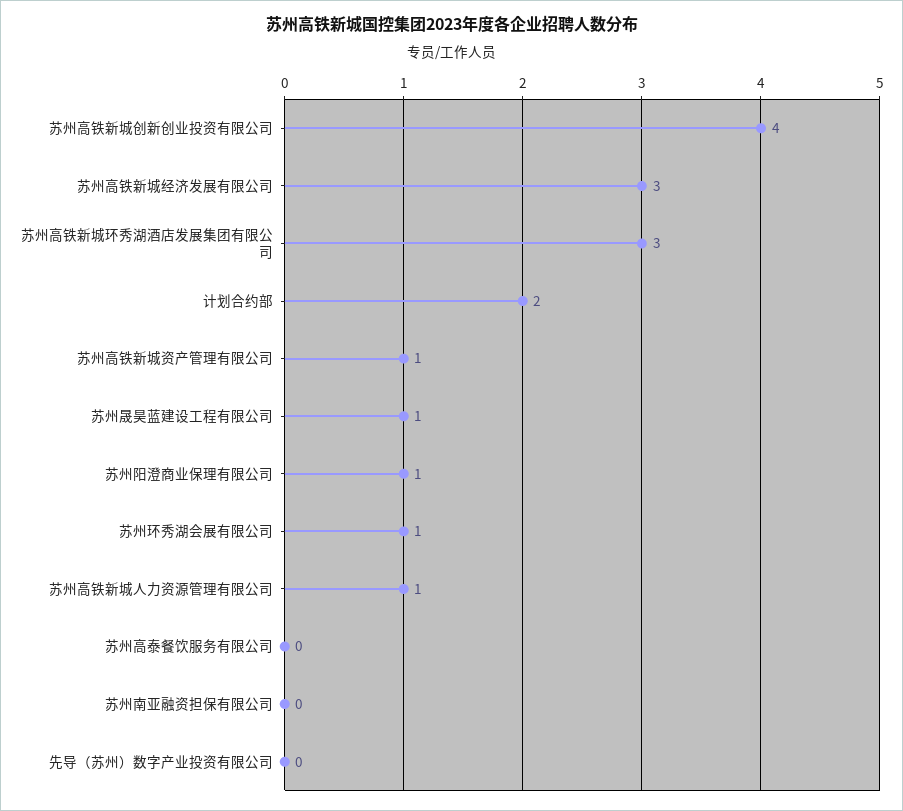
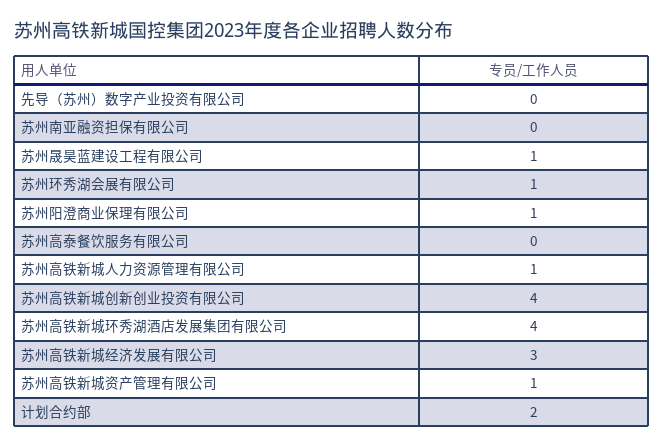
  {
    "苏州高铁新城创新创业投资有限公司": 4,
    "苏州高铁新城经济发展有限公司": 3,
-   "苏州高铁新城环秀湖酒店发展集团有限公司": 3,
+   "苏州高铁新城环秀湖酒店发展集团有限公司": 4,
    "计划合约部": 2,
    "苏州高铁新城资产管理有限公司": 1,
    "苏州晟昊蓝建设工程有限公司": 1,
    "苏州阳澄商业保理有限公司": 1,
    "苏州环秀湖会展有限公司": 1,
    "苏州高铁新城人力资源管理有限公司": 1,
    "苏州高泰餐饮服务有限公司": 0,
    "苏州南亚融资担保有限公司": 0,
    "先导（苏州）数字产业投资有限公司": 0
  }

